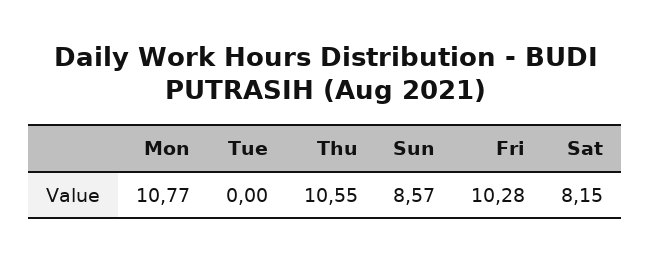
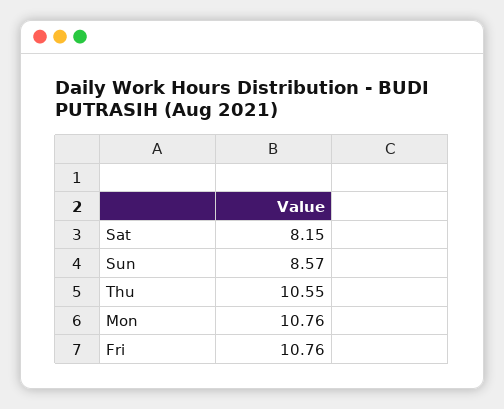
  {
-   "Mon": 10.77,
+   "Mon": 10.76,
-   "Tue": 0,
    "Thu": 10.55,
    "Sun": 8.57,
-   "Fri": 10.28,
+   "Fri": 10.76,
    "Sat": 8.15
  }

